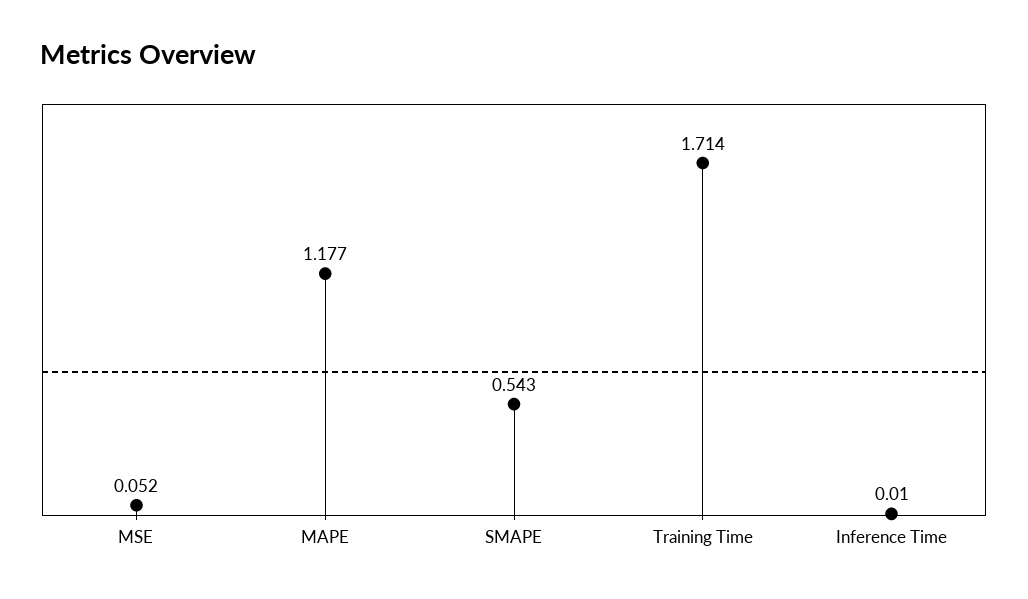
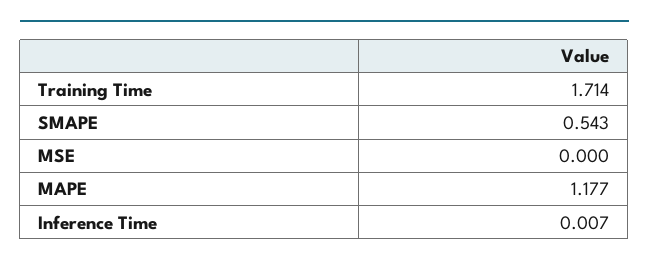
  {
-   "MSE": 0.052,
+   "MSE": 0,
    "MAPE": 1.177,
    "SMAPE": 0.543,
    "Training Time": 1.714,
-   "Inference Time": 0.01
+   "Inference Time": 0.007
  }

